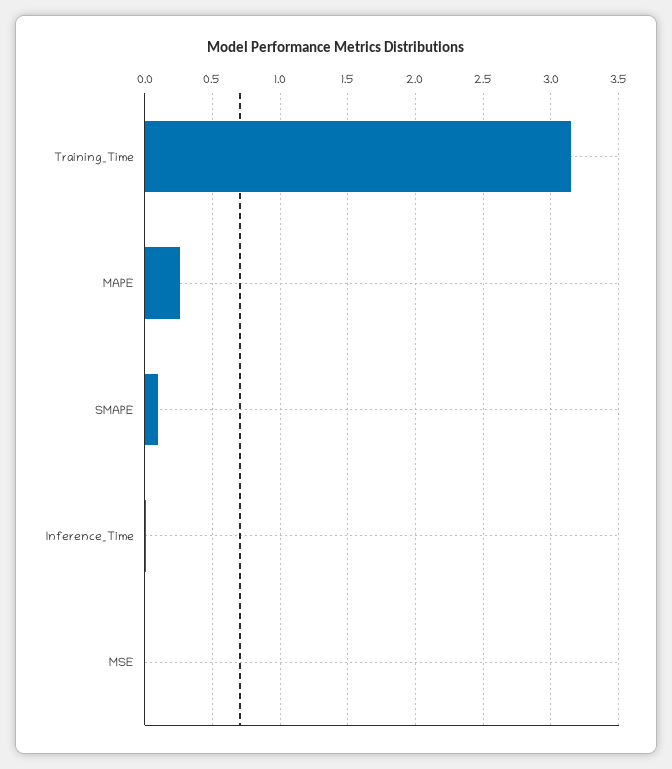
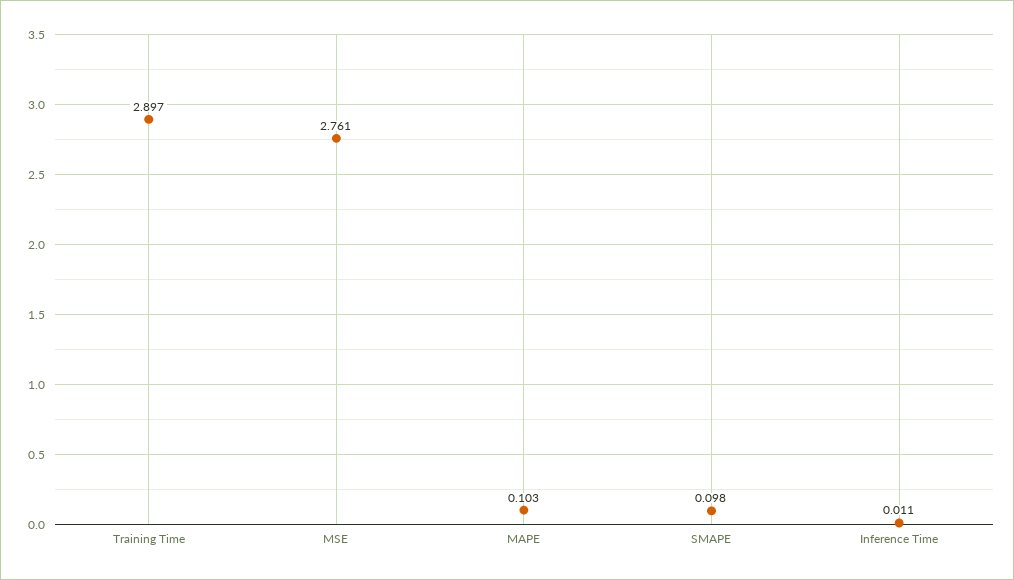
  {
-   "Training_Time": 3.15,
+   "Training_Time": 2.897,
-   "MAPE": 0.25,
+   "MAPE": 0.103,
    "SMAPE": 0.098,
    "Inference_Time": 0.011,
-   "MSE": 0
+   "MSE": 2.761
  }

